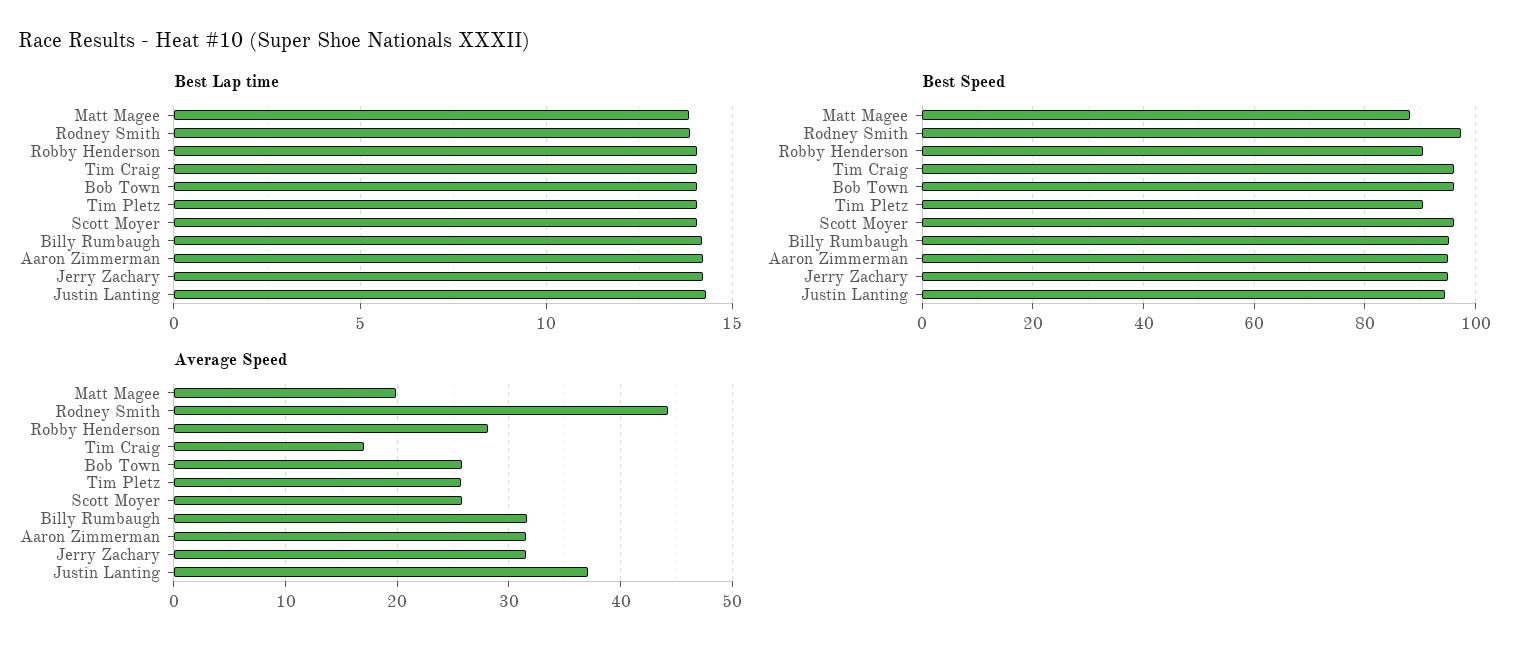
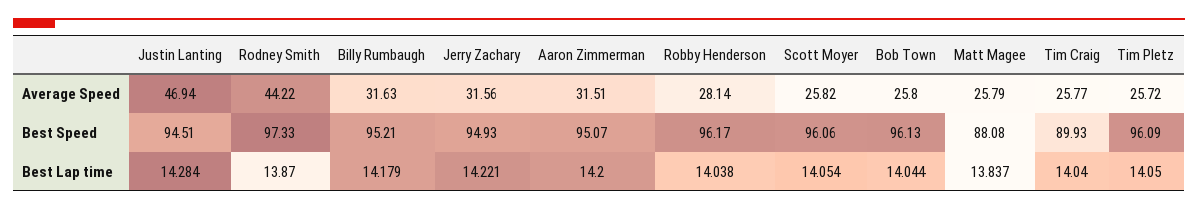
  {
    "Best Lap time": {
      "Matt Magee": 13.837,
      "Rodney Smith": 13.87,
      "Robby Henderson": 14.038,
      "Tim Craig": 14.04,
      "Bob Town": 14.044,
      "Tim Pletz": 14.05,
      "Scott Moyer": 14.054,
      "Billy Rumbaugh": 14.179,
      "Aaron Zimmerman": 14.2,
      "Jerry Zachary": 14.221,
      "Justin Lanting": 14.284
    },
    "Best Speed": {
      "Matt Magee": 88.08,
      "Rodney Smith": 97.33,
-     "Robby Henderson": 90,
+     "Robby Henderson": 96.17,
-     "Tim Craig": 96,
+     "Tim Craig": 89.93,
      "Bob Town": 96.13,
-     "Tim Pletz": 90,
+     "Tim Pletz": 96.09,
      "Scott Moyer": 96.06,
      "Billy Rumbaugh": 95.21,
      "Aaron Zimmerman": 95.07,
      "Jerry Zachary": 94.93,
      "Justin Lanting": 94.51
    },
    "Average Speed": {
-     "Matt Magee": 20,
+     "Matt Magee": 25.79,
      "Rodney Smith": 44.22,
      "Robby Henderson": 28.14,
-     "Tim Craig": 17,
+     "Tim Craig": 25.77,
      "Bob Town": 25.8,
      "Tim Pletz": 25.72,
      "Scott Moyer": 25.82,
      "Billy Rumbaugh": 31.63,
      "Aaron Zimmerman": 31.51,
      "Jerry Zachary": 31.56,
-     "Justin Lanting": 37
+     "Justin Lanting": 46.94
    }
  }

